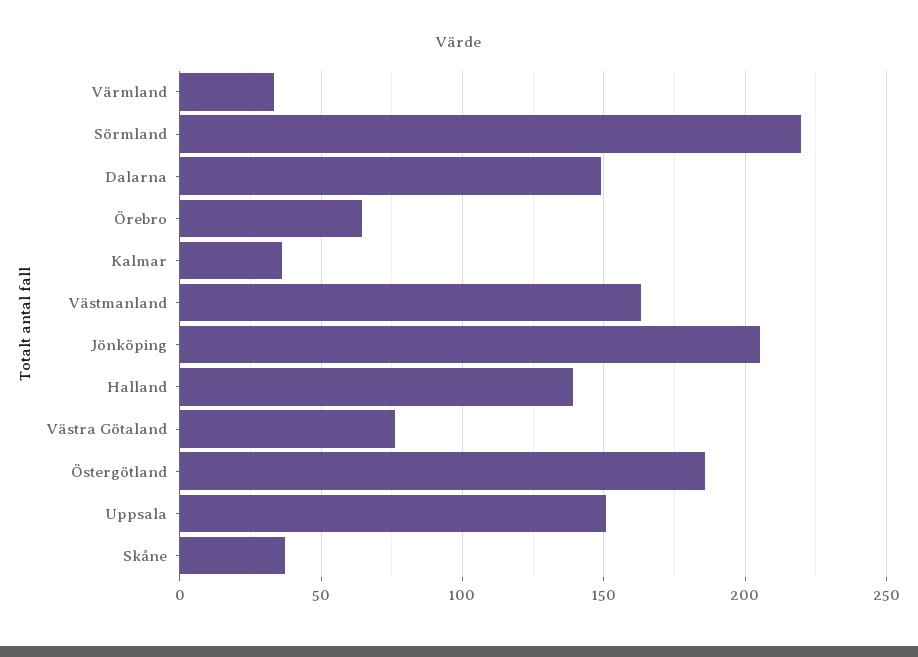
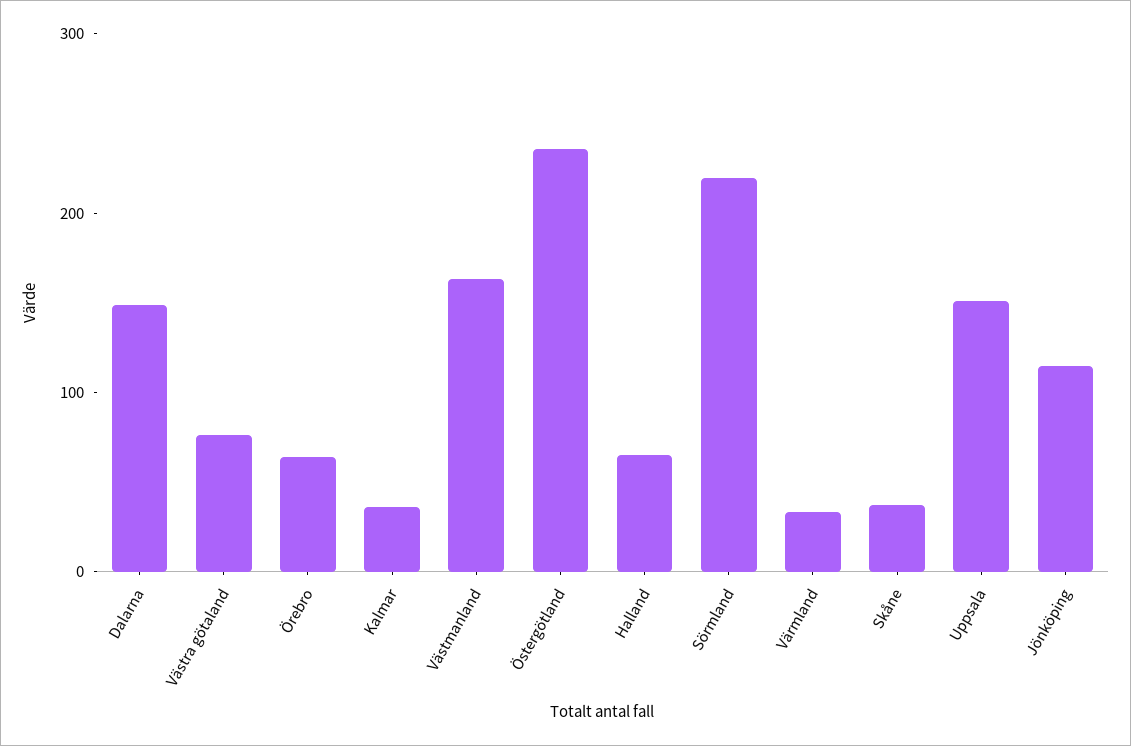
  {
    "Värmland": 35,
    "Sörmland": 220,
    "Dalarna": 150,
    "Örebro": 65,
    "Kalmar": 35,
    "Västmanland": 165,
-   "Jönköping": 205,
+   "Jönköping": 120,
-   "Halland": 140,
+   "Halland": 60,
    "Västra Götaland": 75,
-   "Östergötland": 185,
+   "Östergötland": 240,
    "Uppsala": 150,
    "Skåne": 35
  }

